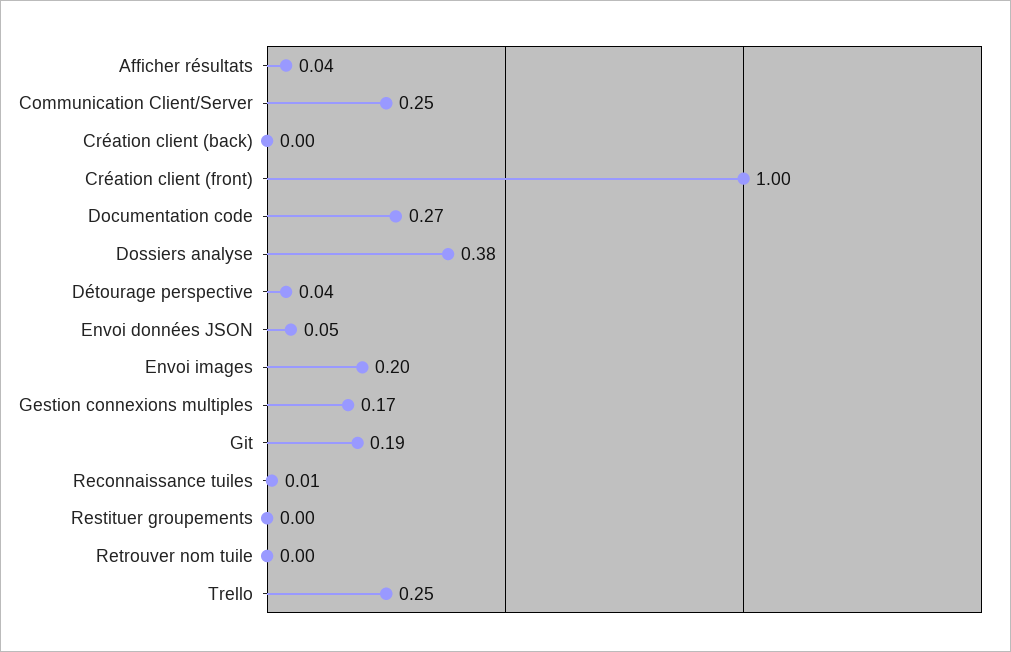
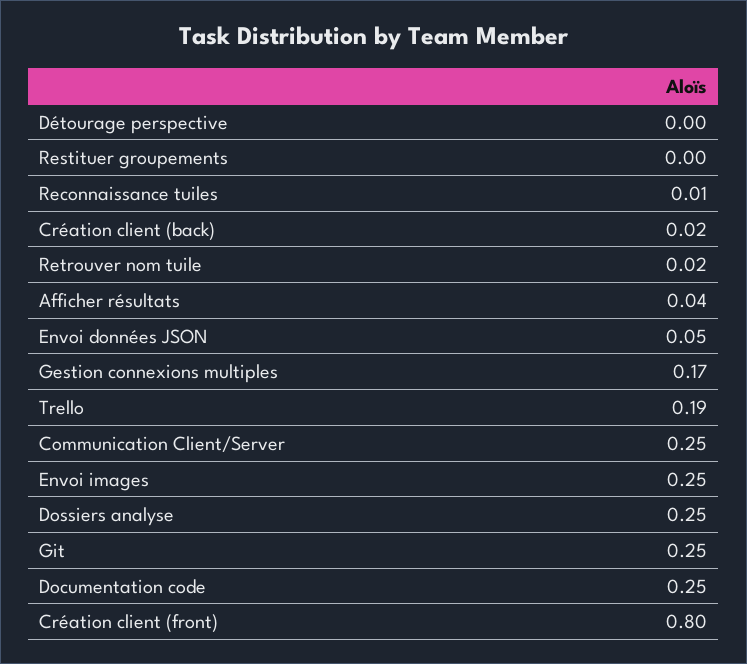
  {
    "Afficher résultats": 0.04,
    "Communication Client/Server": 0.25,
-   "Création client (back)": 0,
+   "Création client (back)": 0.02,
-   "Création client (front)": 1,
+   "Création client (front)": 0.8,
-   "Documentation code": 0.27,
+   "Documentation code": 0.25,
-   "Dossiers analyse": 0.38,
+   "Dossiers analyse": 0.25,
-   "Détourage perspective": 0.04,
+   "Détourage perspective": 0,
    "Envoi données JSON": 0.05,
-   "Envoi images": 0.2,
+   "Envoi images": 0.25,
    "Gestion connexions multiples": 0.17,
-   "Git": 0.19,
+   "Git": 0.25,
    "Reconnaissance tuiles": 0.01,
    "Restituer groupements": 0,
-   "Retrouver nom tuile": 0,
+   "Retrouver nom tuile": 0.02,
-   "Trello": 0.25
+   "Trello": 0.19
  }

